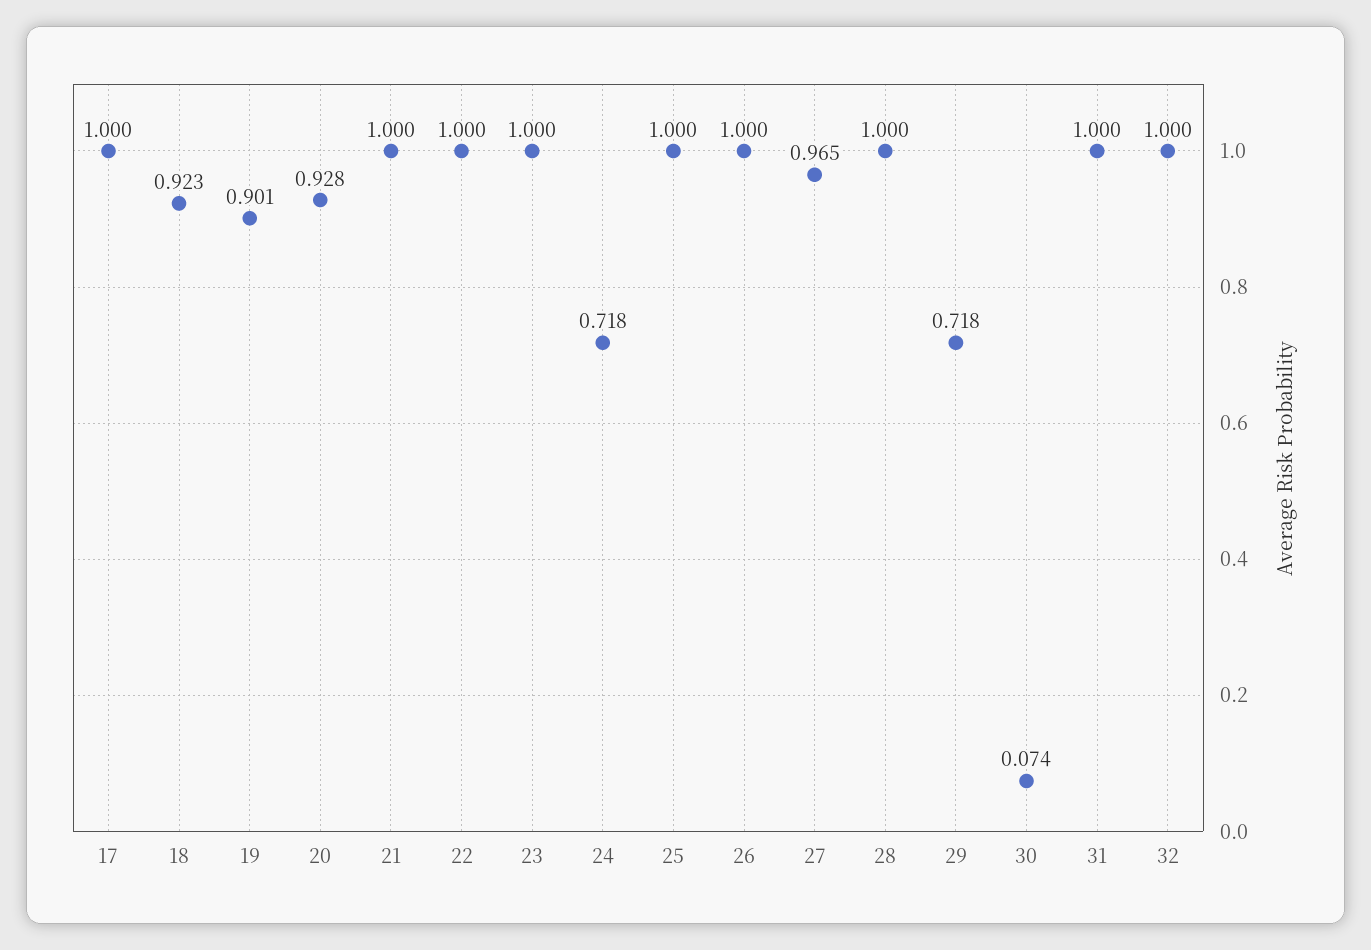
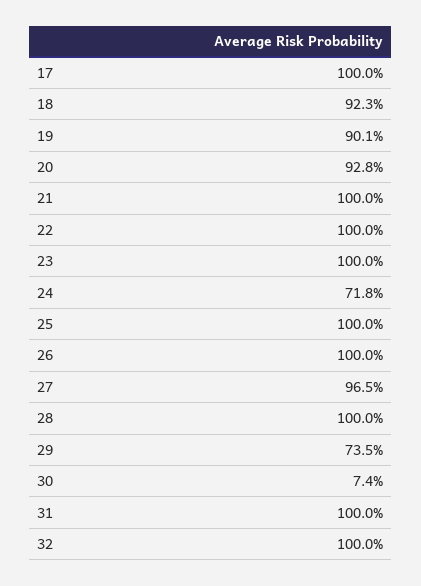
  {
    "17": 1,
    "18": 0.923,
    "19": 0.901,
    "20": 0.928,
    "21": 1,
    "22": 1,
    "23": 1,
    "24": 0.718,
    "25": 1,
    "26": 1,
    "27": 0.965,
    "28": 1,
-   "29": 0.718,
+   "29": 0.735,
    "30": 0.074,
    "31": 1,
    "32": 1
  }

